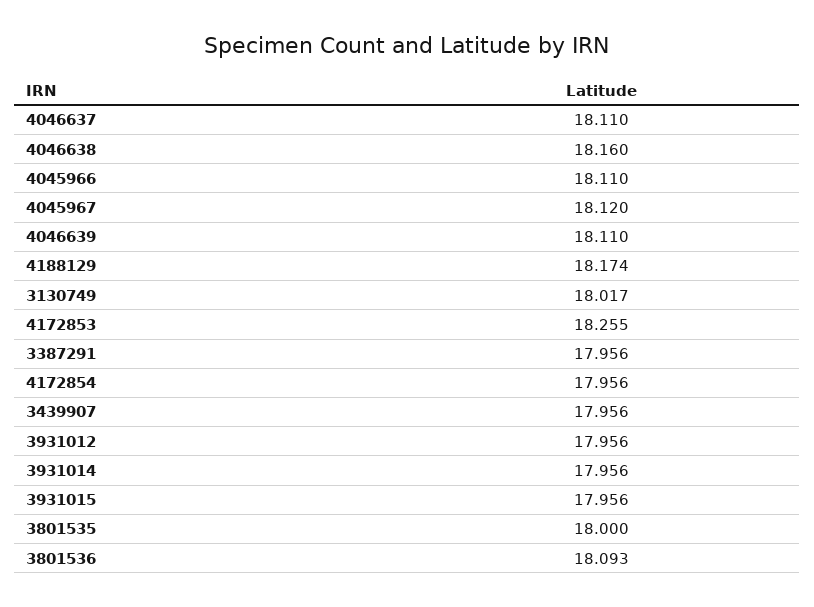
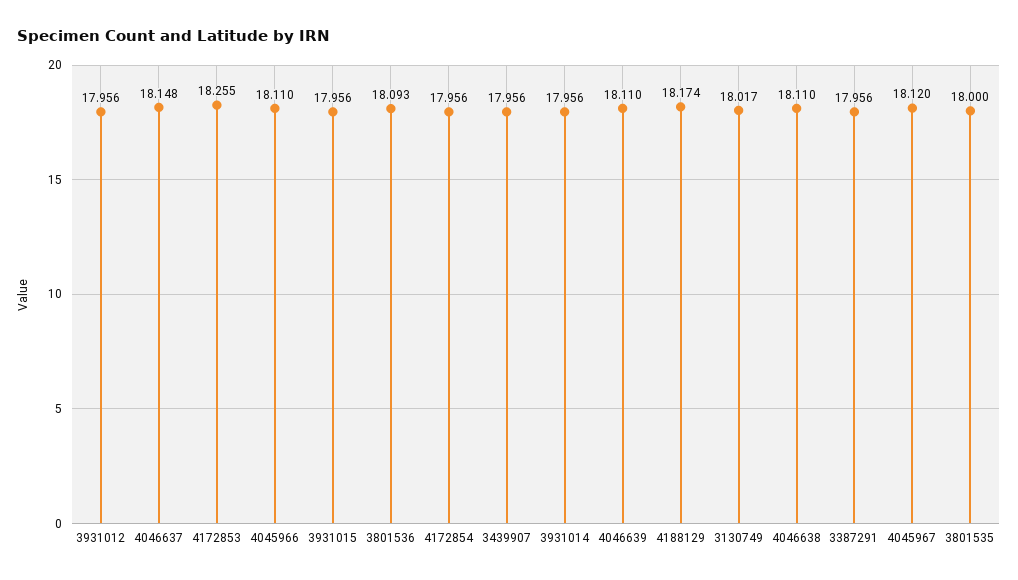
  {
-   "4046637": 18.11,
+   "4046637": 18.148,
-   "4046638": 18.16,
+   "4046638": 18.11,
    "4045966": 18.11,
    "4045967": 18.12,
    "4046639": 18.11,
    "4188129": 18.174,
    "3130749": 18.017,
    "4172853": 18.255,
    "3387291": 17.956,
    "4172854": 17.956,
    "3439907": 17.956,
    "3931012": 17.956,
    "3931014": 17.956,
    "3931015": 17.956,
    "3801535": 18,
    "3801536": 18.093
  }

